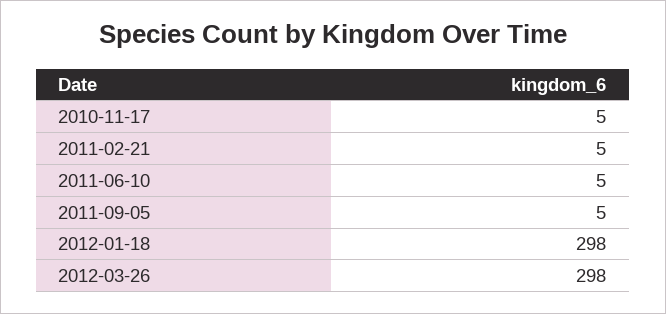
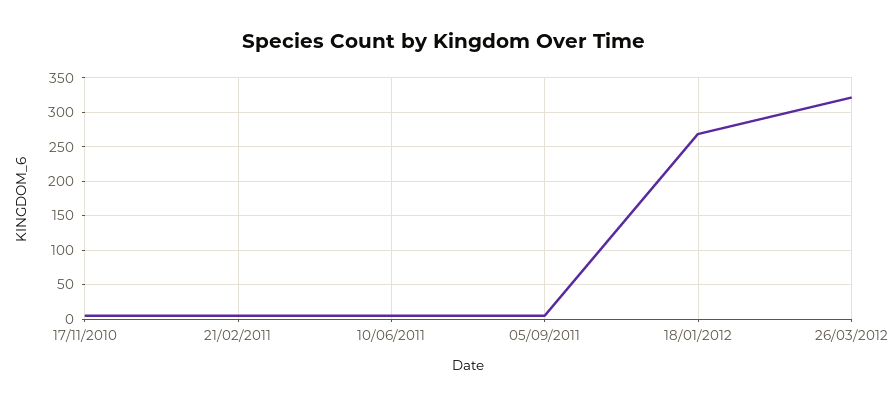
  {
    "2010-11-17": 5,
    "2011-02-21": 5,
    "2011-06-10": 5,
    "2011-09-05": 5,
-   "2012-01-18": 298,
+   "2012-01-18": 270,
-   "2012-03-26": 298
+   "2012-03-26": 320
  }

